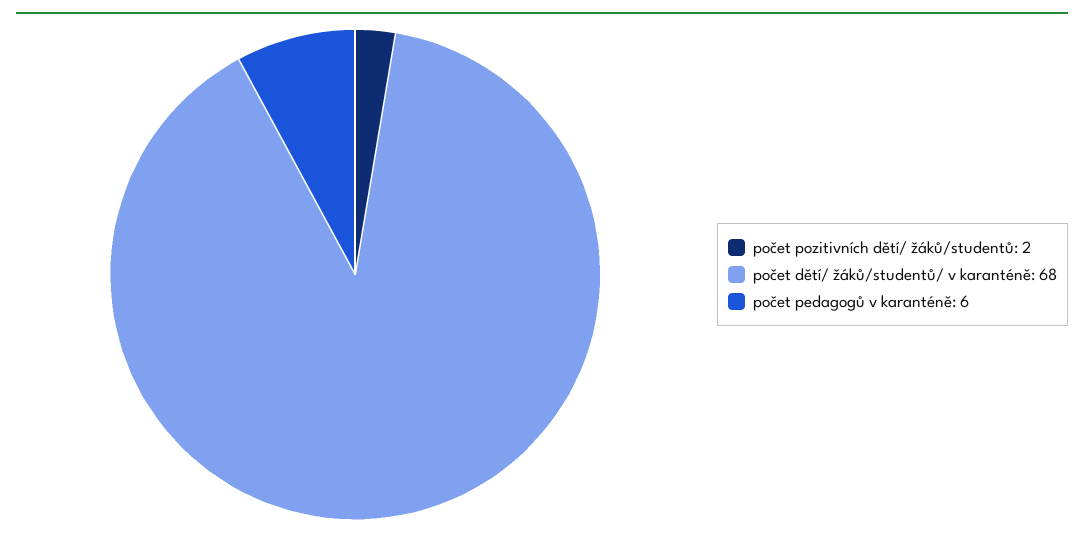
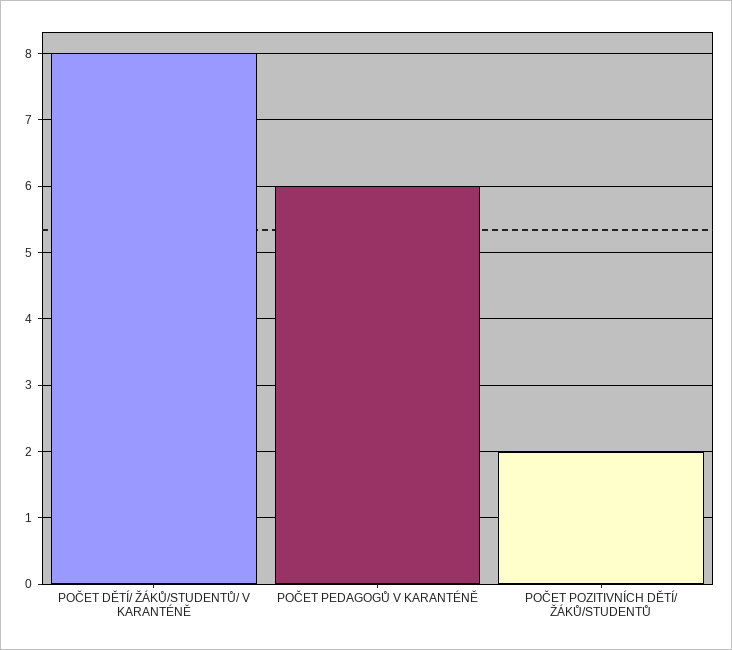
  {
    "počet pozitivních dětí/ žáků/studentů": 2,
-   "počet dětí/ žáků/studentů/ v karanténě": 68,
+   "počet dětí/ žáků/studentů/ v karanténě": 8,
    "počet pedagogů v karanténě": 6
  }

